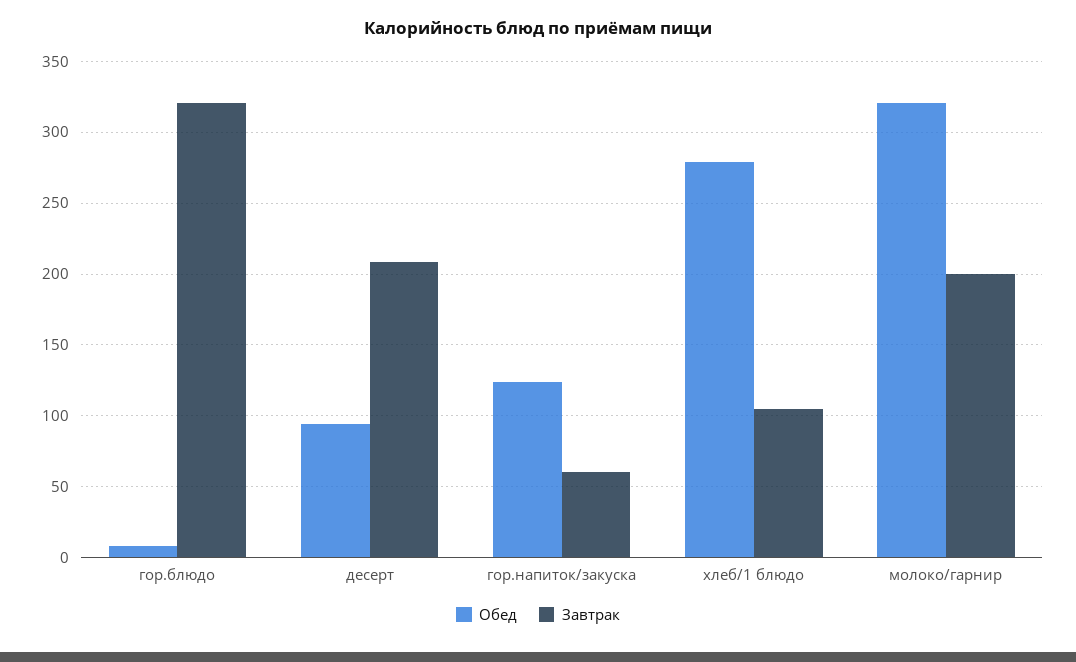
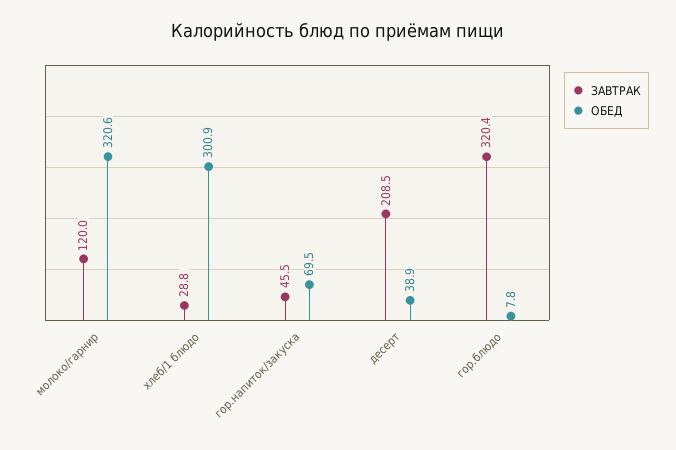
  {
    "Обед": {
      "гор.блюдо": 7.8,
-     "десерт": 95,
+     "десерт": 38.9,
-     "гор.напиток/закуска": 125,
+     "гор.напиток/закуска": 69.5,
-     "хлеб/1 блюдо": 280,
+     "хлеб/1 блюдо": 300.9,
      "молоко/гарнир": 320.6
    },
    "Завтрак": {
      "гор.блюдо": 320.4,
      "десерт": 208.5,
-     "гор.напиток/закуска": 60,
+     "гор.напиток/закуска": 45.5,
-     "хлеб/1 блюдо": 105,
+     "хлеб/1 блюдо": 28.8,
-     "молоко/гарнир": 200
+     "молоко/гарнир": 120
    }
  }

